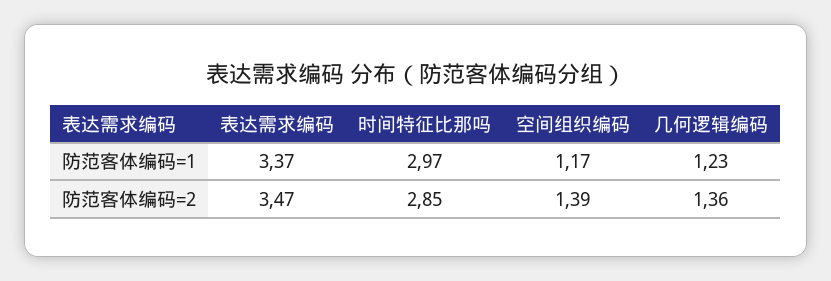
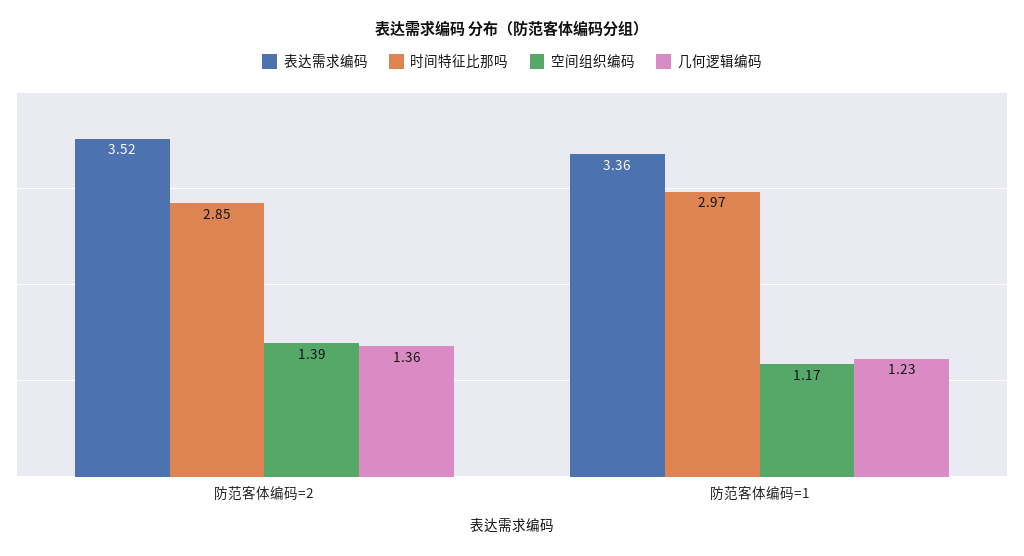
  {
    "表达需求编码": {
-     "防范客体编码=1": 3.37,
+     "防范客体编码=1": 3.36,
-     "防范客体编码=2": 3.47
+     "防范客体编码=2": 3.52
    },
    "时间特征比那吗": {
      "防范客体编码=1": 2.97,
      "防范客体编码=2": 2.85
    },
    "空间组织编码": {
      "防范客体编码=1": 1.17,
      "防范客体编码=2": 1.39
    },
    "几何逻辑编码": {
      "防范客体编码=1": 1.23,
      "防范客体编码=2": 1.36
    }
  }

